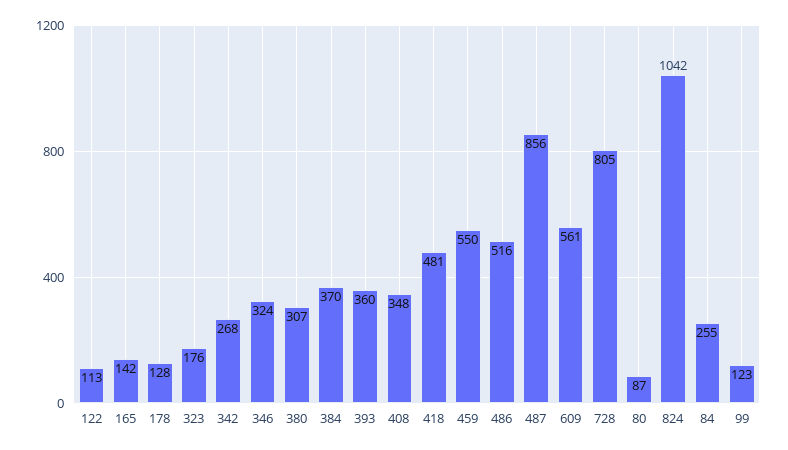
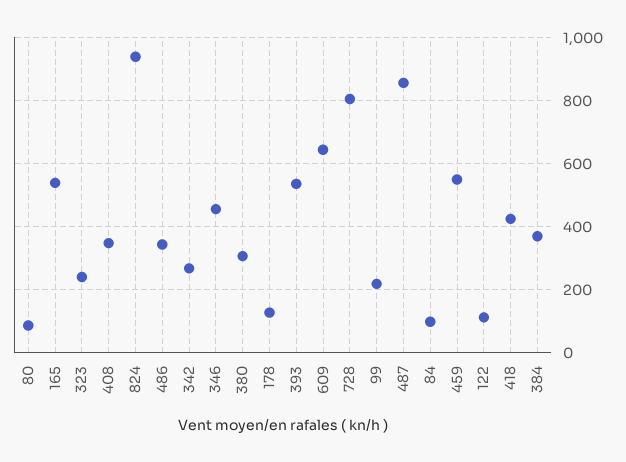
  {
    "122": 113,
-   "165": 142,
+   "165": 540,
    "178": 128,
-   "323": 176,
+   "323": 240,
    "342": 268,
-   "346": 324,
+   "346": 460,
    "380": 307,
    "384": 370,
-   "393": 360,
+   "393": 540,
    "408": 348,
-   "418": 481,
+   "418": 420,
    "459": 550,
-   "486": 516,
+   "486": 340,
    "487": 856,
-   "609": 561,
+   "609": 640,
    "728": 805,
    "80": 87,
-   "824": 1042,
+   "824": 940,
-   "84": 255,
+   "84": 100,
-   "99": 123
+   "99": 220
  }

